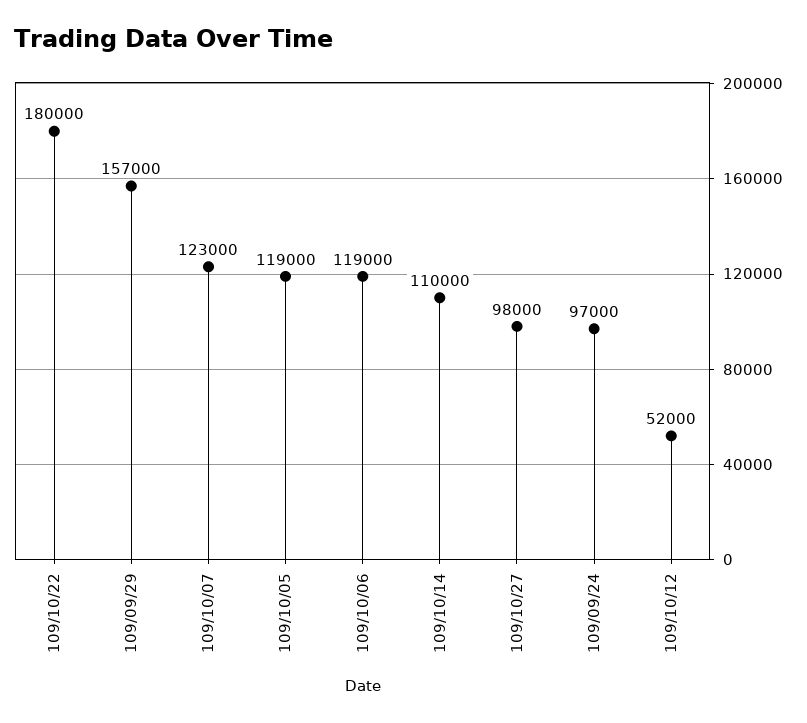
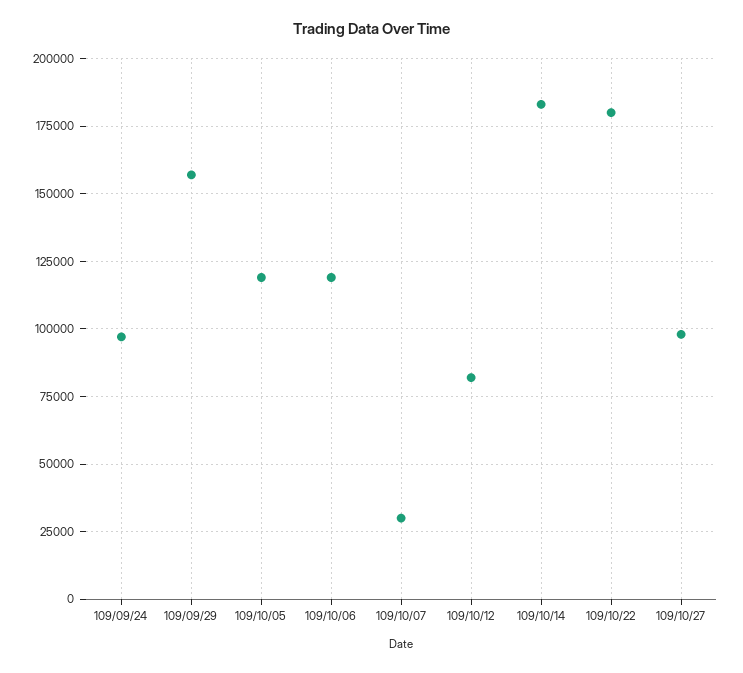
  {
    "109/10/22": 180000,
    "109/09/29": 157000,
-   "109/10/07": 123000,
+   "109/10/07": 30000,
    "109/10/05": 119000,
    "109/10/06": 119000,
-   "109/10/14": 110000,
+   "109/10/14": 182500,
    "109/10/27": 98000,
    "109/09/24": 97000,
-   "109/10/12": 52000
+   "109/10/12": 82500
  }

